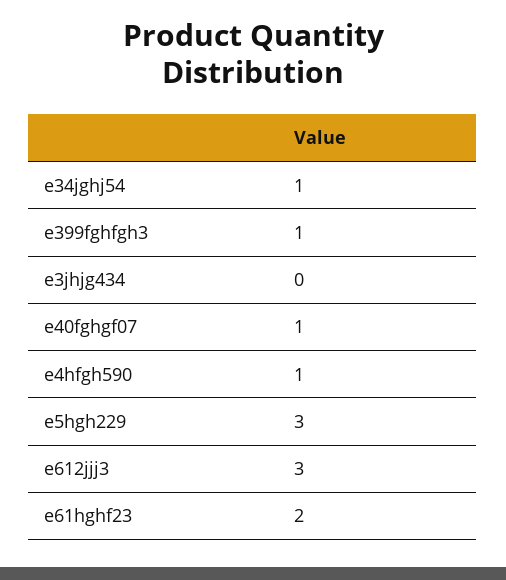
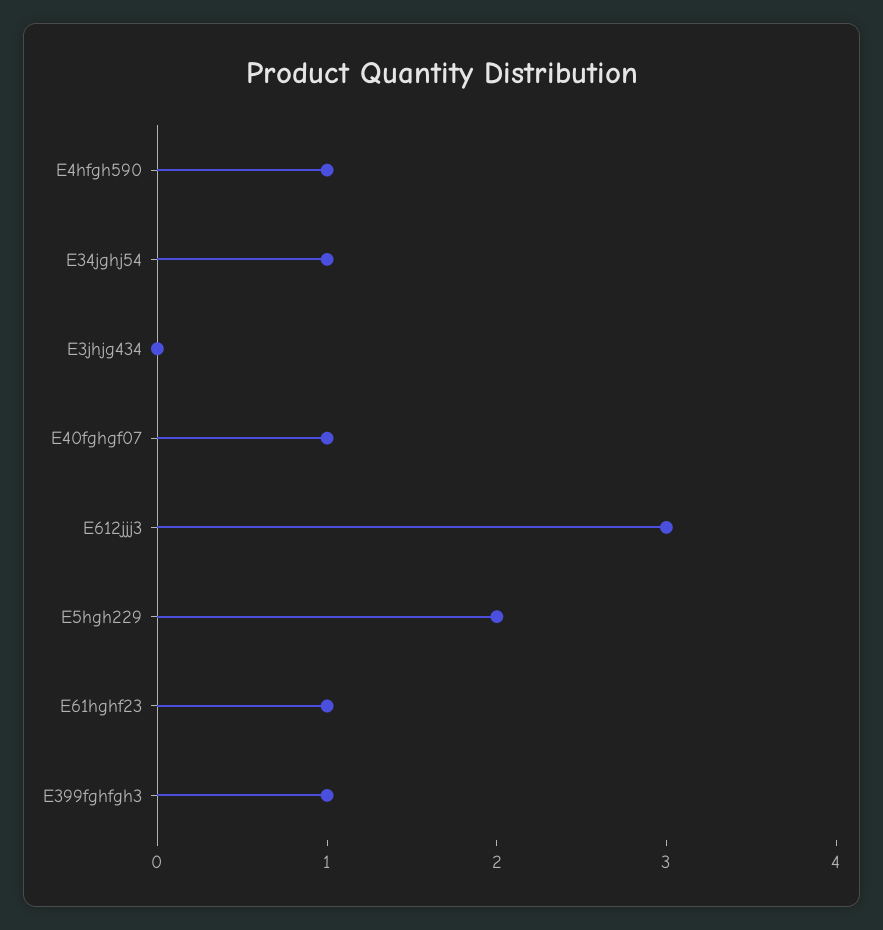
  {
    "e34jghj54": 1,
    "e399fghfgh3": 1,
    "e3jhjg434": 0,
    "e40fghgf07": 1,
    "e4hfgh590": 1,
-   "e5hgh229": 3,
+   "e5hgh229": 2,
    "e612jjj3": 3,
-   "e61hghf23": 2
+   "e61hghf23": 1
  }

